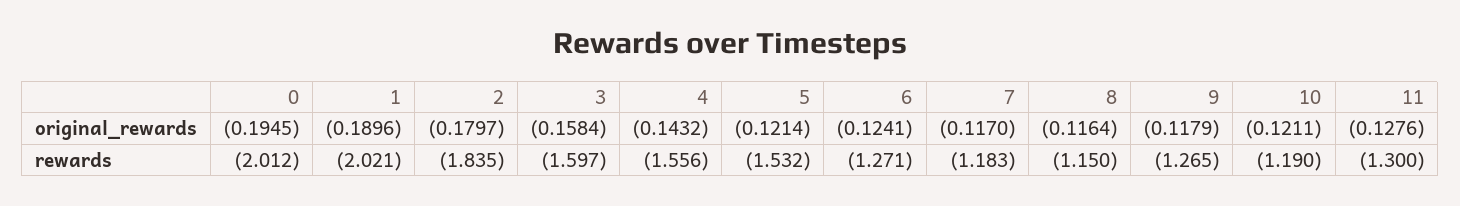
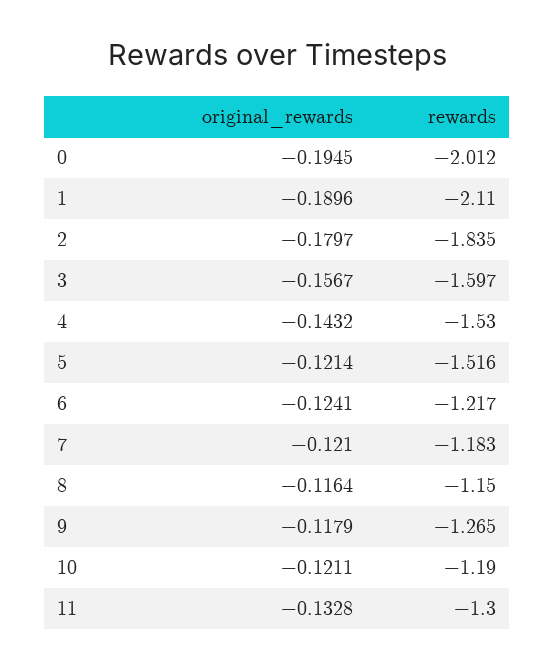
  {
    "0": {
      "original_rewards": -0.1945,
      "rewards": -2.012
    },
    "1": {
      "original_rewards": -0.1896,
-     "rewards": -2.021
+     "rewards": -2.11
    },
    "2": {
      "original_rewards": -0.1797,
      "rewards": -1.835
    },
    "3": {
-     "original_rewards": -0.1584,
+     "original_rewards": -0.1567,
      "rewards": -1.597
    },
    "4": {
      "original_rewards": -0.1432,
-     "rewards": -1.556
+     "rewards": -1.53
    },
    "5": {
      "original_rewards": -0.1214,
-     "rewards": -1.532
+     "rewards": -1.516
    },
    "6": {
      "original_rewards": -0.1241,
-     "rewards": -1.271
+     "rewards": -1.217
    },
    "7": {
-     "original_rewards": -0.117,
+     "original_rewards": -0.121,
      "rewards": -1.183
    },
    "8": {
      "original_rewards": -0.1164,
      "rewards": -1.15
    },
    "9": {
      "original_rewards": -0.1179,
      "rewards": -1.265
    },
    "10": {
      "original_rewards": -0.1211,
      "rewards": -1.19
    },
    "11": {
-     "original_rewards": -0.1276,
+     "original_rewards": -0.1328,
      "rewards": -1.3
    }
  }

